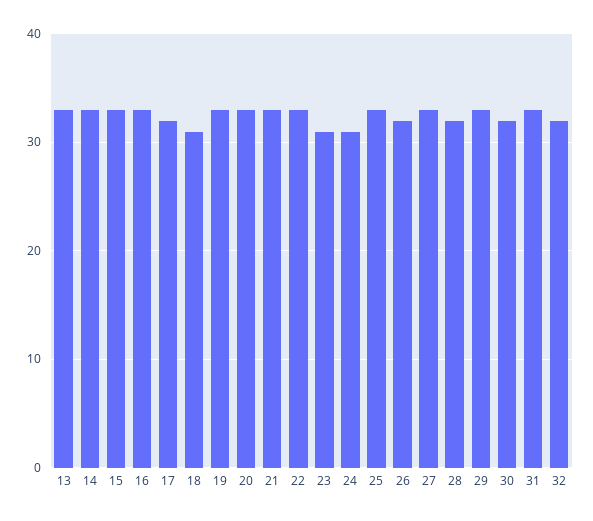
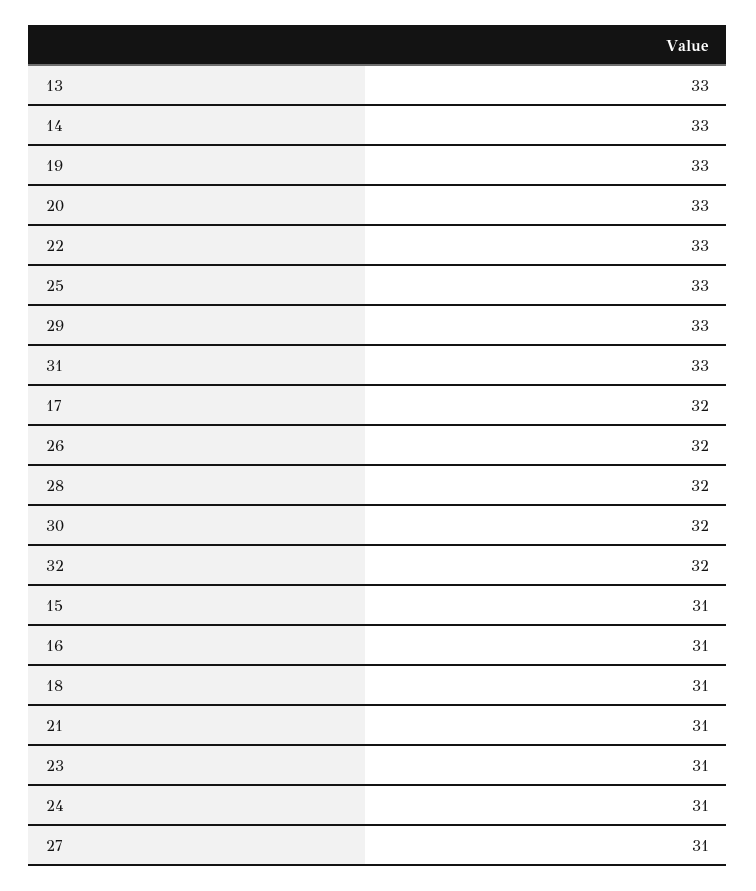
  {
    "13": 33,
    "14": 33,
-   "15": 33,
+   "15": 31,
-   "16": 33,
+   "16": 31,
    "17": 32,
    "18": 31,
    "19": 33,
    "20": 33,
-   "21": 33,
+   "21": 31,
    "22": 33,
    "23": 31,
    "24": 31,
    "25": 33,
    "26": 32,
-   "27": 33,
+   "27": 31,
    "28": 32,
    "29": 33,
    "30": 32,
    "31": 33,
    "32": 32
  }

